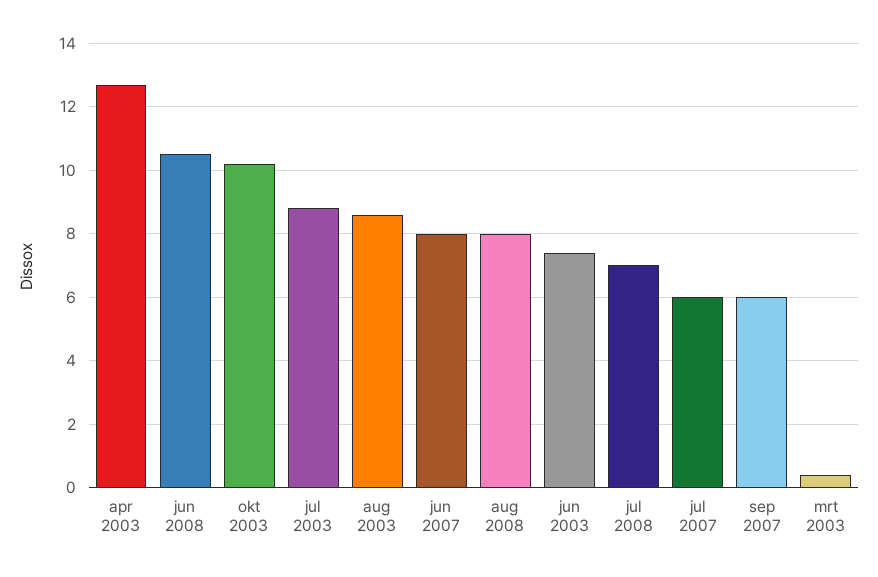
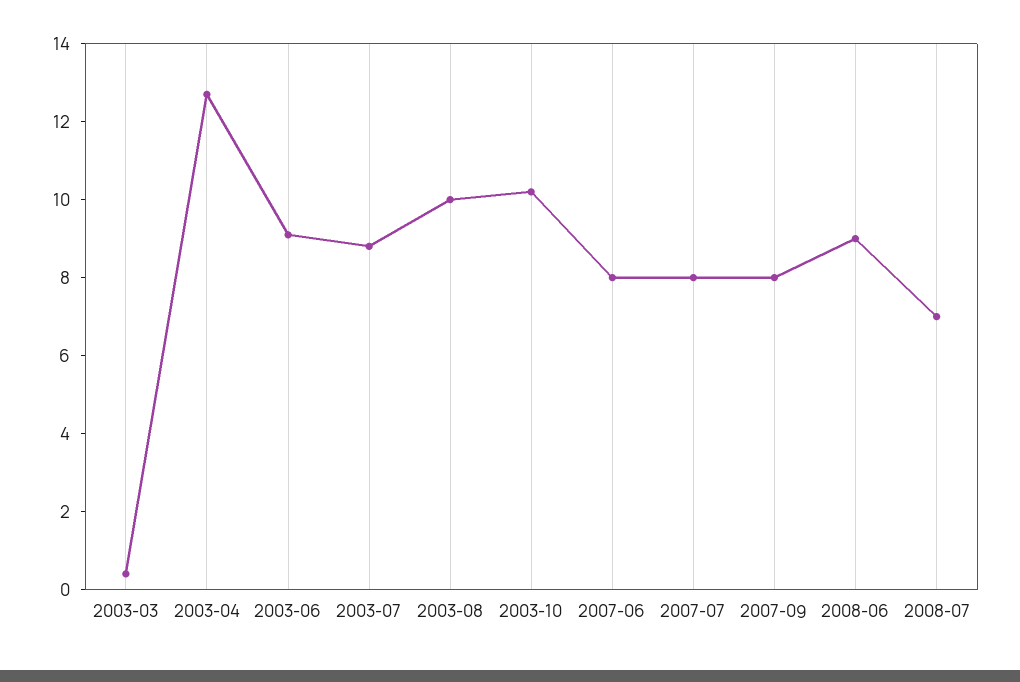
  {
    "apr 2003": 12.5,
-   "jun 2008": 10.5,
+   "jun 2008": 9,
    "okt 2003": 10,
    "jul 2003": 9,
-   "aug 2003": 8.5,
+   "aug 2003": 10,
    "jun 2007": 8,
-   "aug 2008": 8,
-   "jun 2003": 7.5,
+   "jun 2003": 9,
    "jul 2008": 7,
-   "jul 2007": 6,
+   "jul 2007": 8,
-   "sep 2007": 6,
+   "sep 2007": 8,
    "mrt 2003": 0.5
  }

